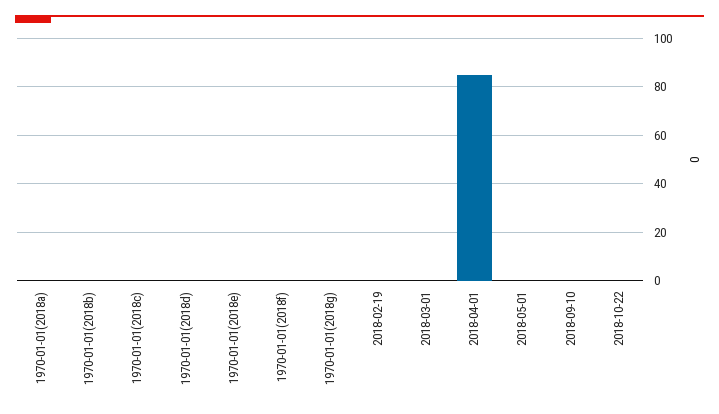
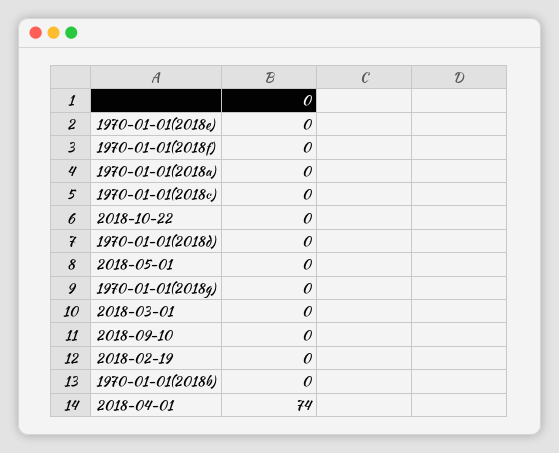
  {
    "1970-01-01(2018a)": 0,
    "1970-01-01(2018b)": 0,
    "1970-01-01(2018c)": 0,
    "1970-01-01(2018d)": 0,
    "1970-01-01(2018e)": 0,
    "1970-01-01(2018f)": 0,
    "1970-01-01(2018g)": 0,
    "2018-02-19": 0,
    "2018-03-01": 0,
-   "2018-04-01": 85,
+   "2018-04-01": 74,
    "2018-05-01": 0,
    "2018-09-10": 0,
    "2018-10-22": 0
  }

